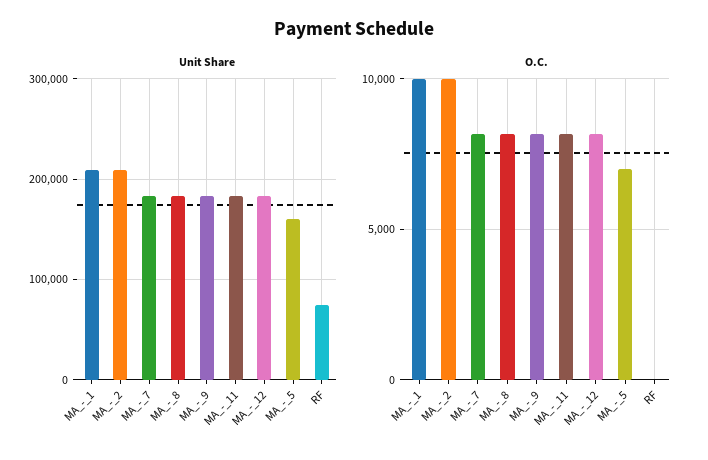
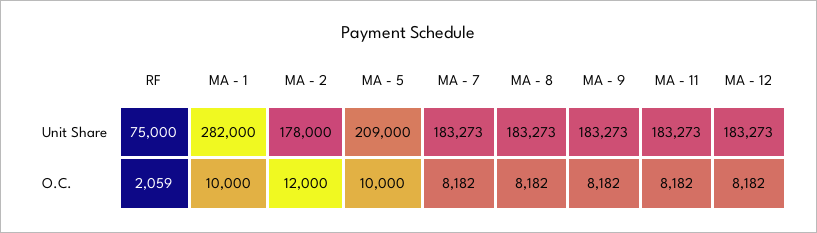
  {
    "Unit Share": {
-     "MA_-_1": 210000,
+     "MA_-_1": 282000,
-     "MA_-_2": 210000,
+     "MA_-_2": 178000,
      "MA_-_7": 183273,
      "MA_-_8": 183273,
      "MA_-_9": 183273,
      "MA_-_11": 183273,
      "MA_-_12": 183273,
-     "MA_-_5": 160000,
+     "MA_-_5": 209000,
      "RF": 75000
    },
    "O.C.": {
      "MA_-_1": 10000,
-     "MA_-_2": 10000,
+     "MA_-_2": 12000,
      "MA_-_7": 8182,
      "MA_-_8": 8182,
      "MA_-_9": 8182,
      "MA_-_11": 8182,
      "MA_-_12": 8182,
-     "MA_-_5": 7000,
+     "MA_-_5": 10000,
-     "RF": 0
+     "RF": 2059
    }
  }

